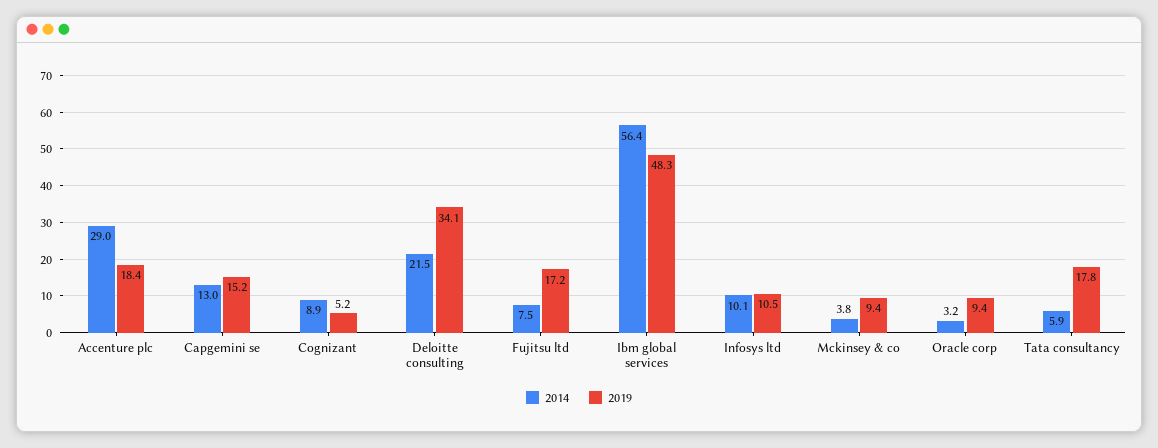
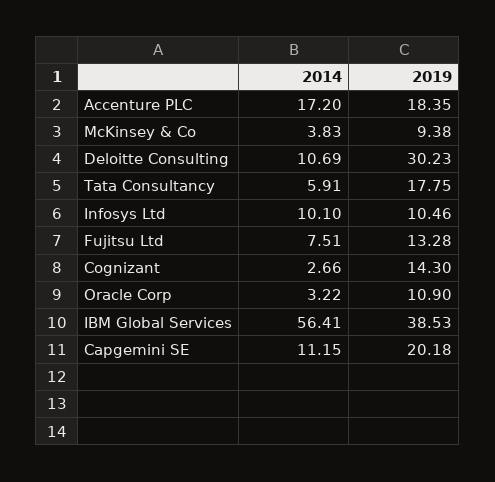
  {
    "2014": {
-     "Accenture plc": 29,
+     "Accenture plc": 17.2,
-     "Capgemini se": 13,
+     "Capgemini se": 11.15,
-     "Cognizant": 8.9,
+     "Cognizant": 2.66,
-     "Deloitte consulting": 21.5,
+     "Deloitte consulting": 10.69,
      "Fujitsu ltd": 7.51,
      "Ibm global services": 56.41,
      "Infosys ltd": 10.1,
      "Mckinsey & co": 3.83,
      "Oracle corp": 3.22,
      "Tata consultancy": 5.91
    },
    "2019": {
      "Accenture plc": 18.35,
-     "Capgemini se": 15.2,
+     "Capgemini se": 20.18,
-     "Cognizant": 5.2,
+     "Cognizant": 14.3,
-     "Deloitte consulting": 34.1,
+     "Deloitte consulting": 30.23,
-     "Fujitsu ltd": 17.2,
+     "Fujitsu ltd": 13.28,
-     "Ibm global services": 48.3,
+     "Ibm global services": 38.53,
      "Infosys ltd": 10.46,
      "Mckinsey & co": 9.38,
-     "Oracle corp": 9.4,
+     "Oracle corp": 10.9,
      "Tata consultancy": 17.75
    }
  }

